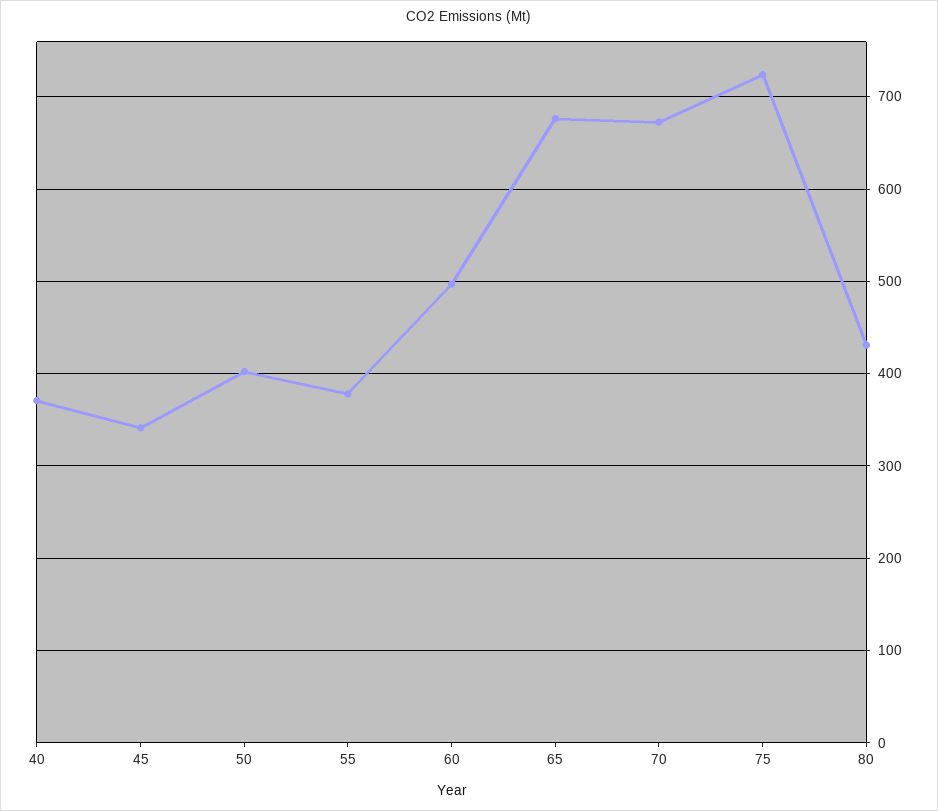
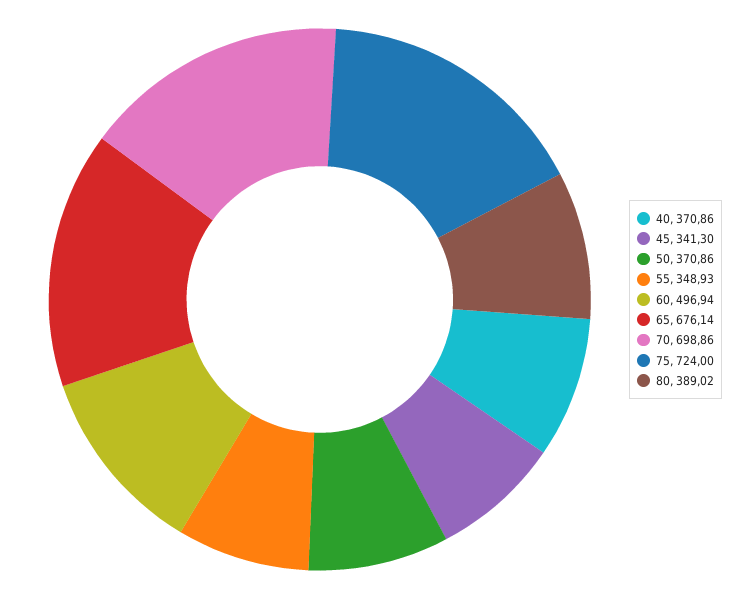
  {
    "40": 370.86,
    "45": 341.3,
-   "50": 400,
+   "50": 370.86,
-   "55": 380,
+   "55": 348.93,
    "60": 496.94,
    "65": 676.14,
-   "70": 670,
+   "70": 698.86,
    "75": 724,
-   "80": 430
+   "80": 389.02
  }

